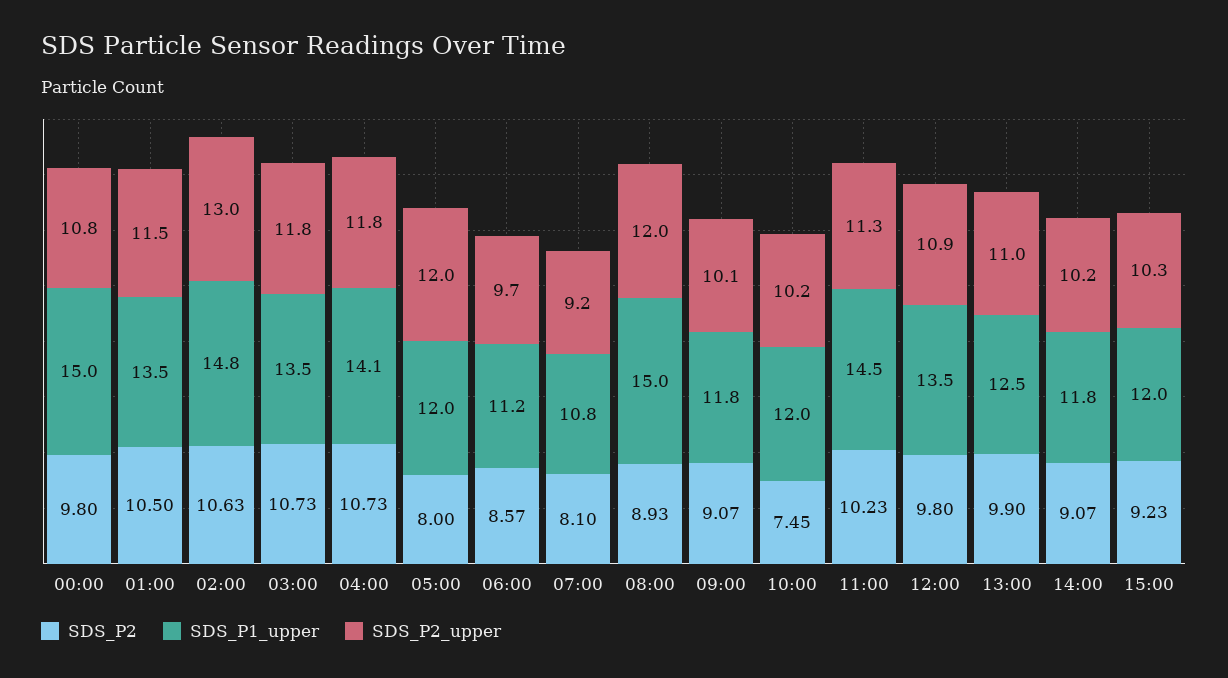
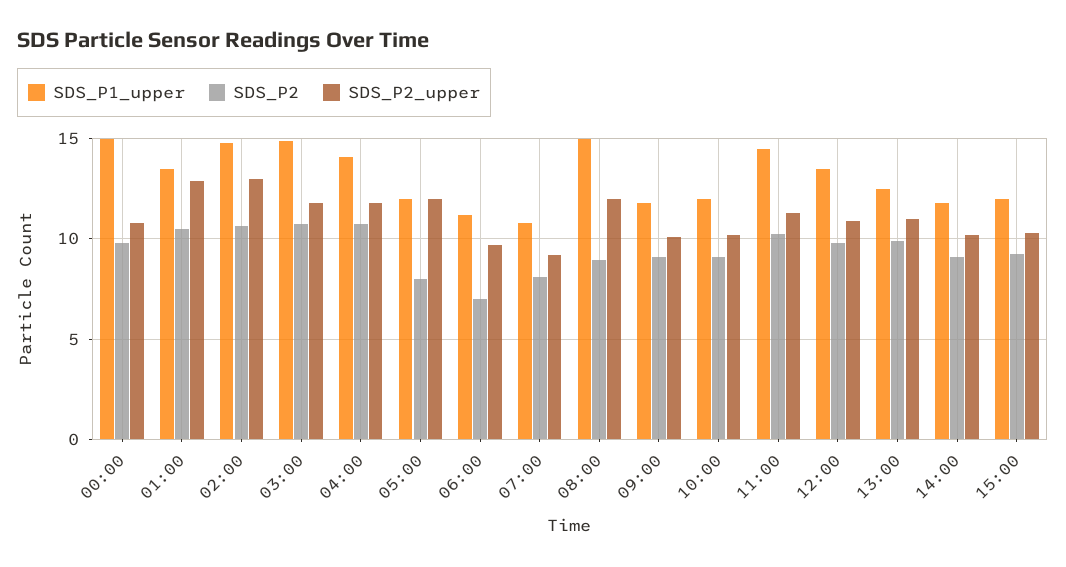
  {
    "SDS_P2": {
      "00:00": 9.8,
      "01:00": 10.5,
      "02:00": 10.63,
      "03:00": 10.73,
      "04:00": 10.73,
      "05:00": 8,
-     "06:00": 8.57,
+     "06:00": 7,
      "07:00": 8.1,
      "08:00": 8.93,
      "09:00": 9.07,
-     "10:00": 7.45,
+     "10:00": 9,
      "11:00": 10.23,
      "12:00": 9.8,
      "13:00": 9.9,
      "14:00": 9.07,
      "15:00": 9.23
    },
    "SDS_P1_upper": {
      "00:00": 15,
      "01:00": 13.5,
      "02:00": 14.8,
-     "03:00": 13.5,
+     "03:00": 15,
      "04:00": 14.1,
      "05:00": 12,
      "06:00": 11.2,
      "07:00": 10.8,
      "08:00": 15,
      "09:00": 11.8,
      "10:00": 12,
      "11:00": 14.5,
      "12:00": 13.5,
      "13:00": 12.5,
      "14:00": 11.8,
      "15:00": 12
    },
    "SDS_P2_upper": {
      "00:00": 10.8,
-     "01:00": 11.5,
+     "01:00": 13,
      "02:00": 13,
      "03:00": 11.8,
      "04:00": 11.8,
      "05:00": 12,
      "06:00": 9.7,
      "07:00": 9.2,
      "08:00": 12,
      "09:00": 10.1,
      "10:00": 10.2,
      "11:00": 11.3,
      "12:00": 10.9,
      "13:00": 11,
      "14:00": 10.2,
      "15:00": 10.3
    }
  }

